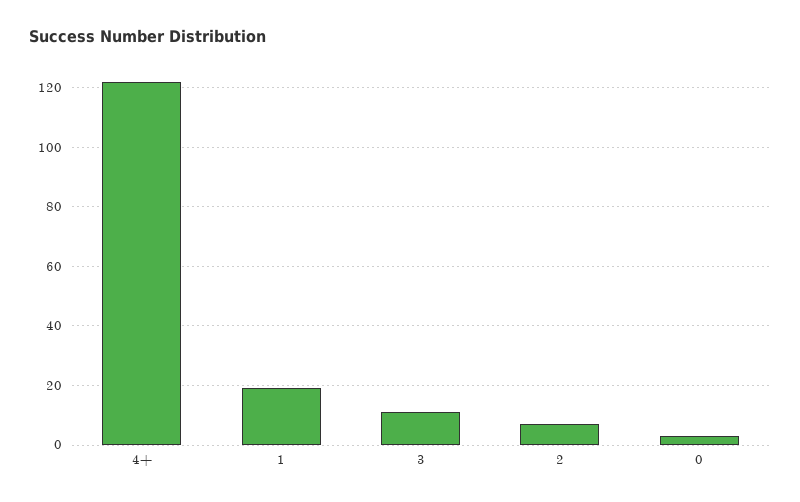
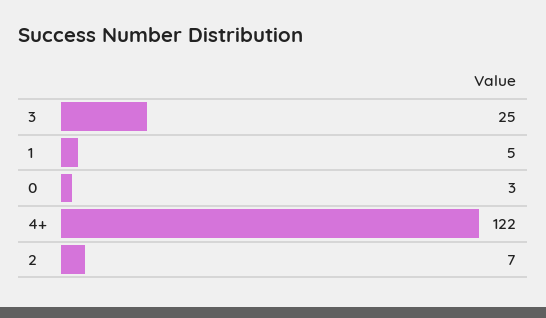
  {
    "4+": 122,
-   "1": 20,
+   "1": 5,
-   "3": 10,
+   "3": 25,
    "2": 7,
    "0": 3
  }

